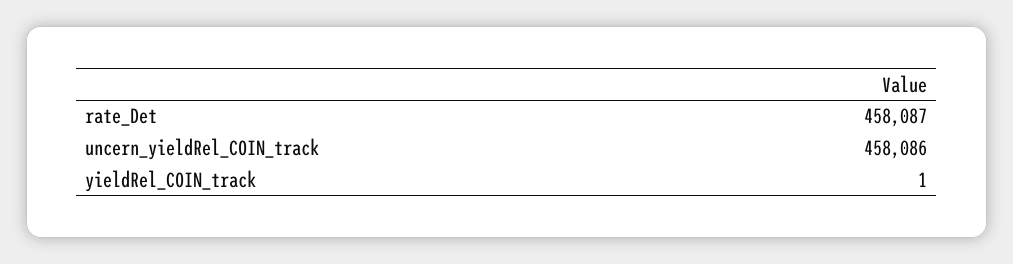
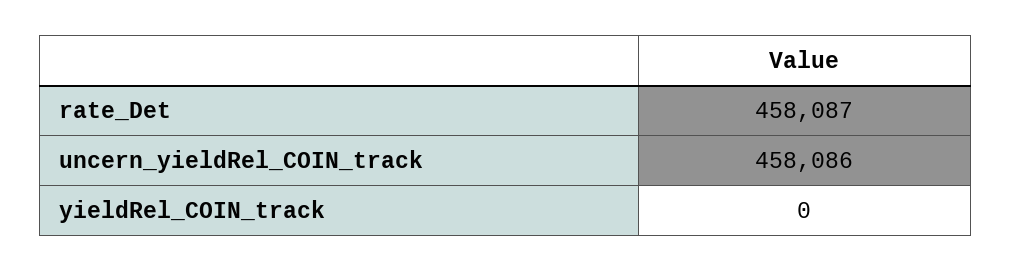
  {
    "rate_Det": 458087,
    "uncern_yieldRel_COIN_track": 458086,
-   "yieldRel_COIN_track": 1
+   "yieldRel_COIN_track": 0
  }

